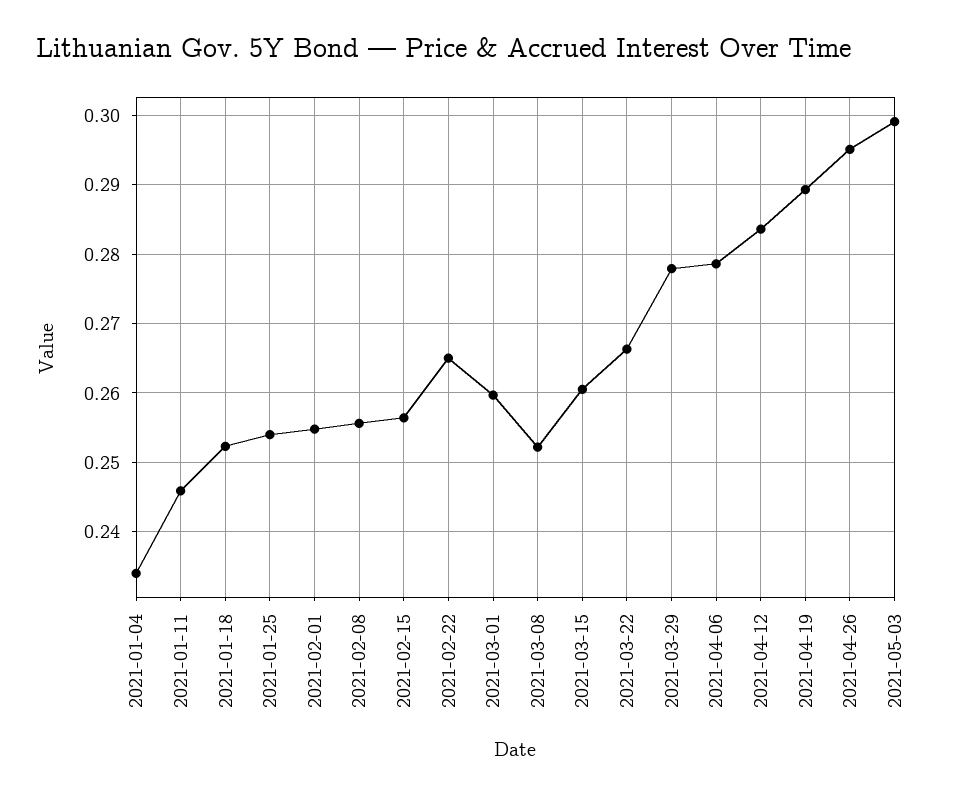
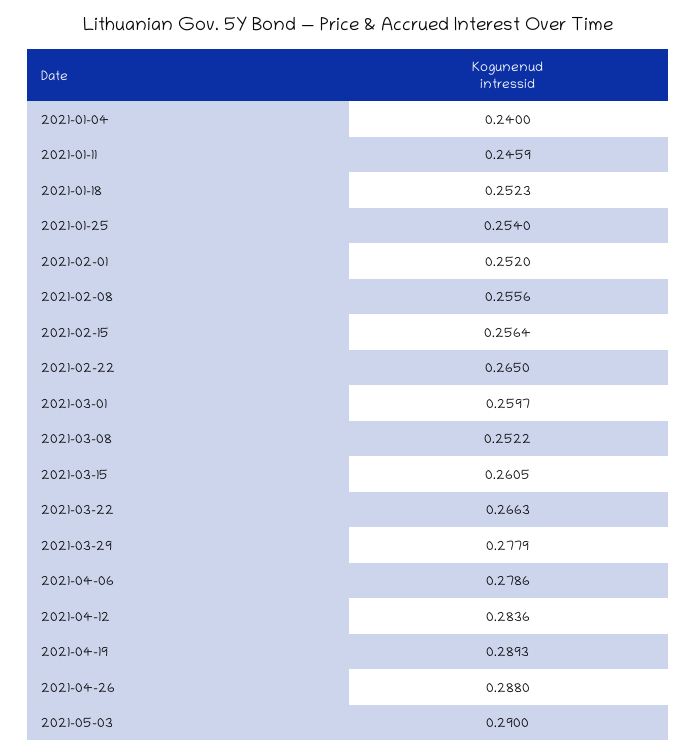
  {
-   "2021-01-04": 0.234,
+   "2021-01-04": 0.24,
    "2021-01-11": 0.2459,
    "2021-01-18": 0.2523,
    "2021-01-25": 0.254,
-   "2021-02-01": 0.255,
+   "2021-02-01": 0.252,
    "2021-02-08": 0.2556,
    "2021-02-15": 0.2564,
    "2021-02-22": 0.265,
    "2021-03-01": 0.2597,
    "2021-03-08": 0.2522,
    "2021-03-15": 0.2605,
    "2021-03-22": 0.2663,
    "2021-03-29": 0.2779,
    "2021-04-06": 0.2786,
    "2021-04-12": 0.2836,
    "2021-04-19": 0.2893,
-   "2021-04-26": 0.295,
+   "2021-04-26": 0.288,
-   "2021-05-03": 0.299
+   "2021-05-03": 0.29
  }

